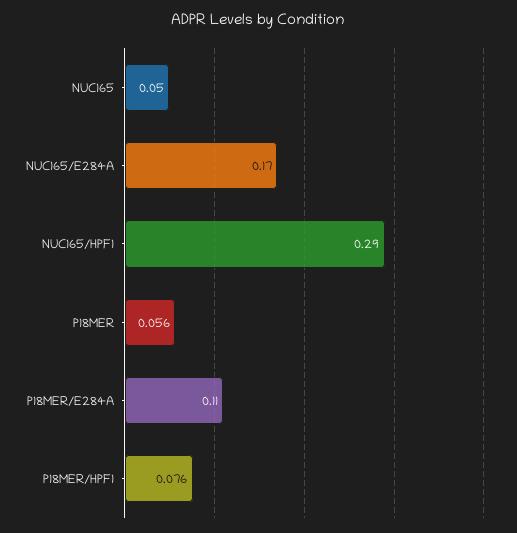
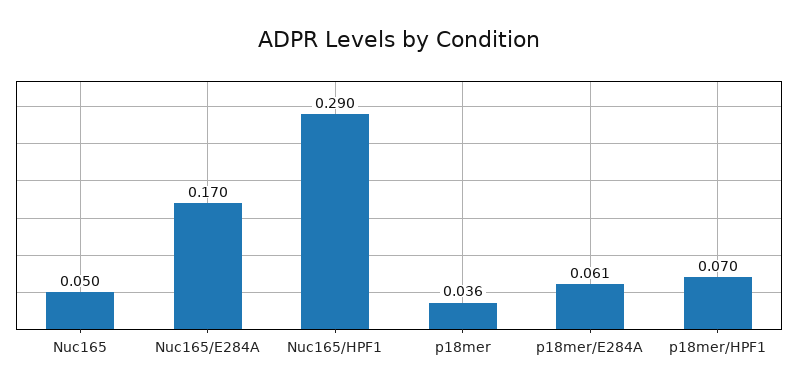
  {
    "NUC165": 0.05,
    "NUC165/E284A": 0.17,
    "NUC165/HPF1": 0.29,
-   "P18MER": 0.056,
+   "P18MER": 0.036,
-   "P18MER/E284A": 0.11,
+   "P18MER/E284A": 0.061,
-   "P18MER/HPF1": 0.076
+   "P18MER/HPF1": 0.07
  }

